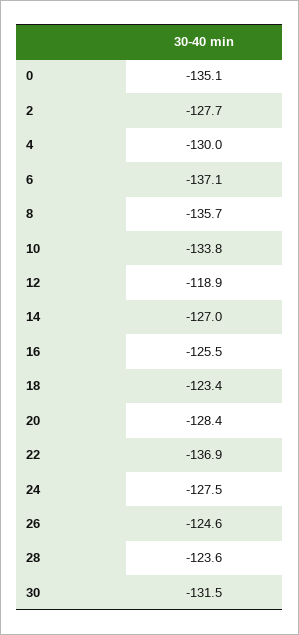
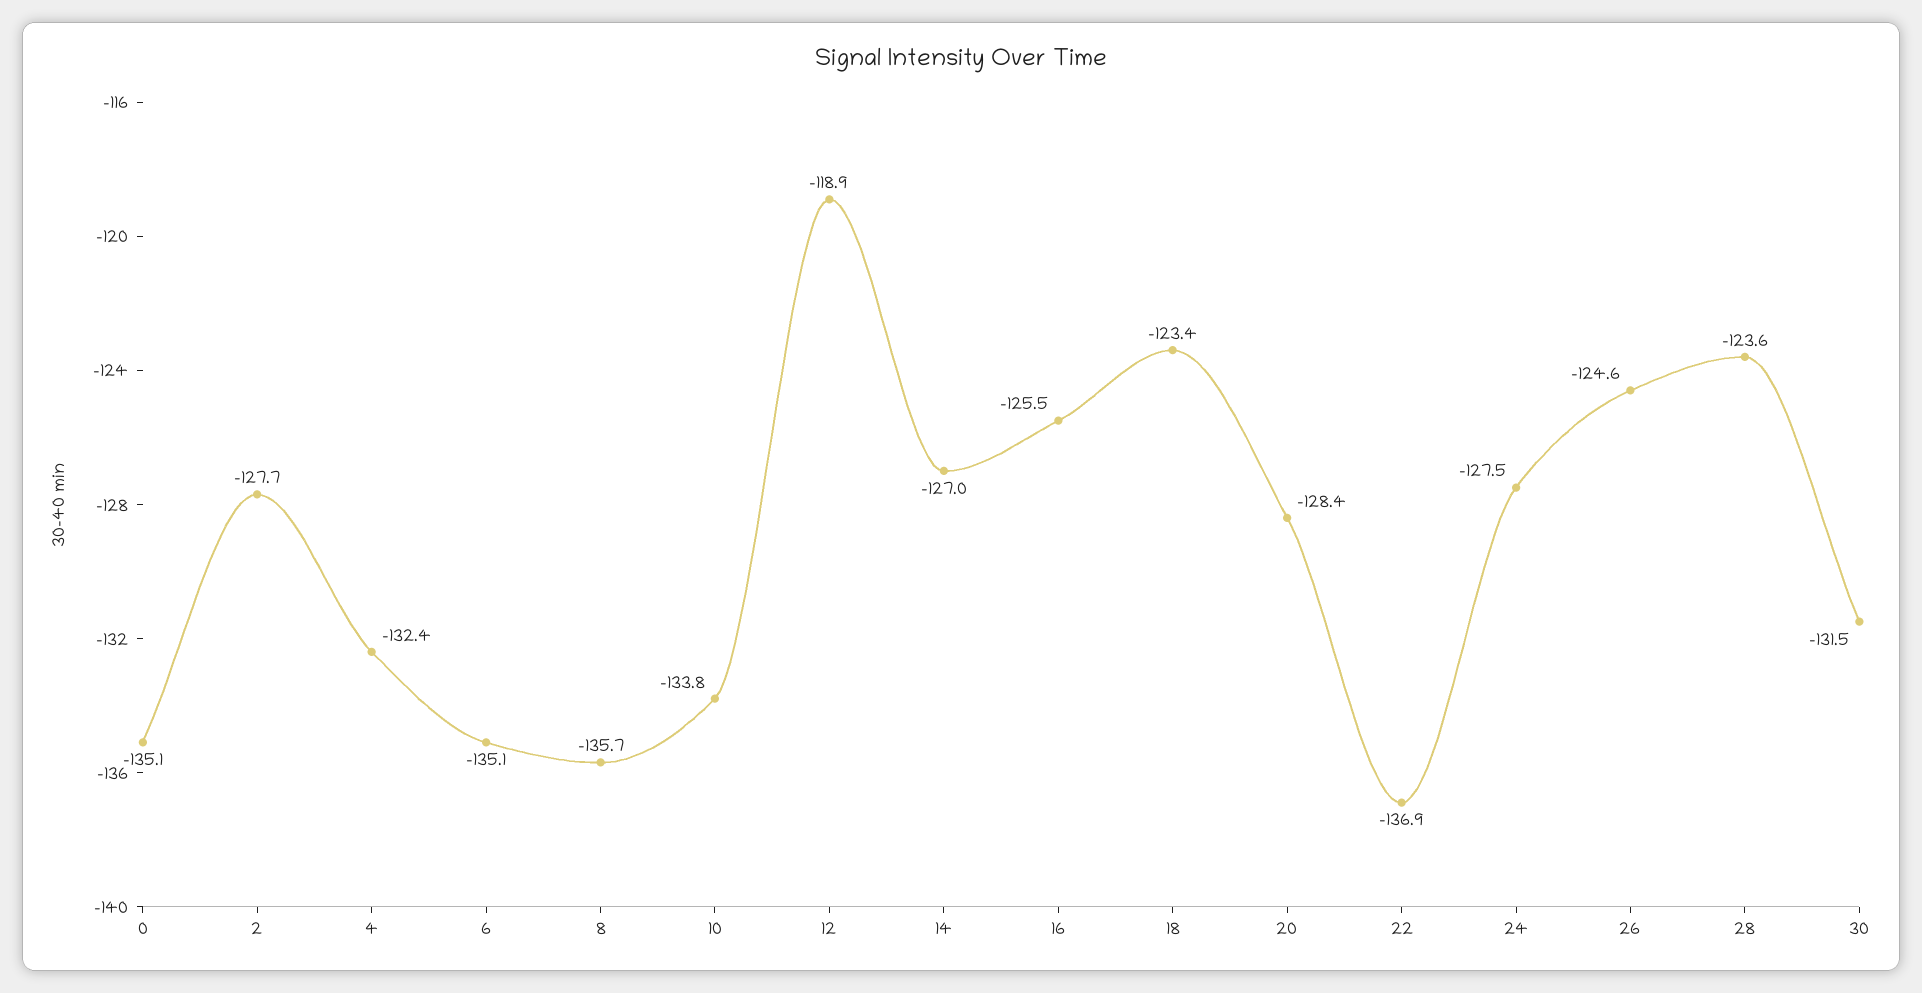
  {
    "0": -135.1,
    "2": -127.7,
-   "4": -130,
+   "4": -132.4,
-   "6": -137.1,
+   "6": -135.1,
    "8": -135.7,
    "10": -133.8,
    "12": -118.9,
    "14": -127,
    "16": -125.5,
    "18": -123.4,
    "20": -128.4,
    "22": -136.9,
    "24": -127.5,
    "26": -124.6,
    "28": -123.6,
    "30": -131.5
  }

